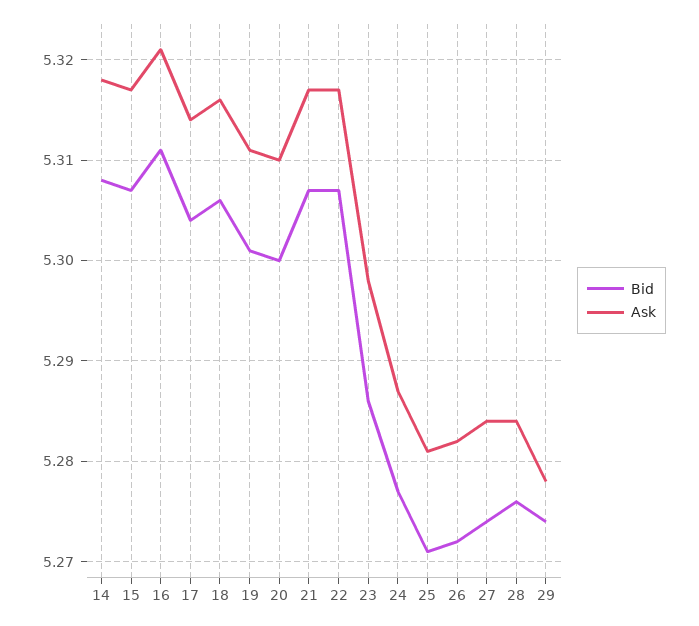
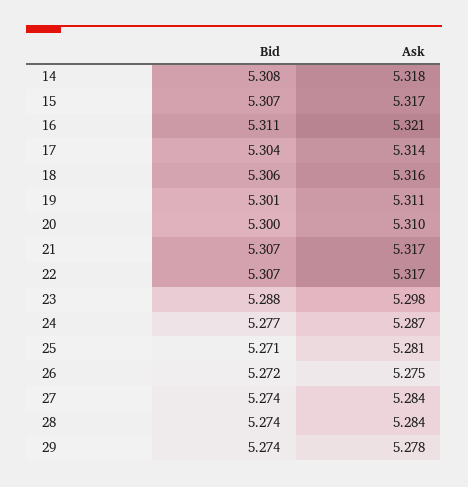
  {
    "Bid": {
      "14": 5.308,
      "15": 5.307,
      "16": 5.311,
      "17": 5.304,
      "18": 5.306,
      "19": 5.301,
      "20": 5.3,
      "21": 5.307,
      "22": 5.307,
-     "23": 5.286,
+     "23": 5.288,
      "24": 5.277,
      "25": 5.271,
      "26": 5.272,
      "27": 5.274,
-     "28": 5.276,
+     "28": 5.274,
      "29": 5.274
    },
    "Ask": {
      "14": 5.318,
      "15": 5.317,
      "16": 5.321,
      "17": 5.314,
      "18": 5.316,
      "19": 5.311,
      "20": 5.31,
      "21": 5.317,
      "22": 5.317,
      "23": 5.298,
      "24": 5.287,
      "25": 5.281,
-     "26": 5.282,
+     "26": 5.275,
      "27": 5.284,
      "28": 5.284,
      "29": 5.278
    }
  }

